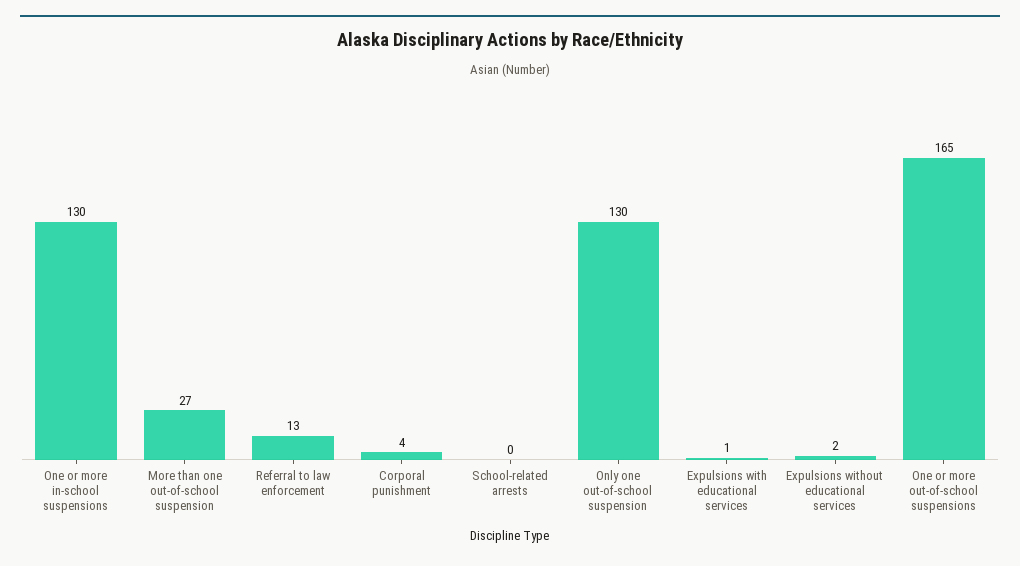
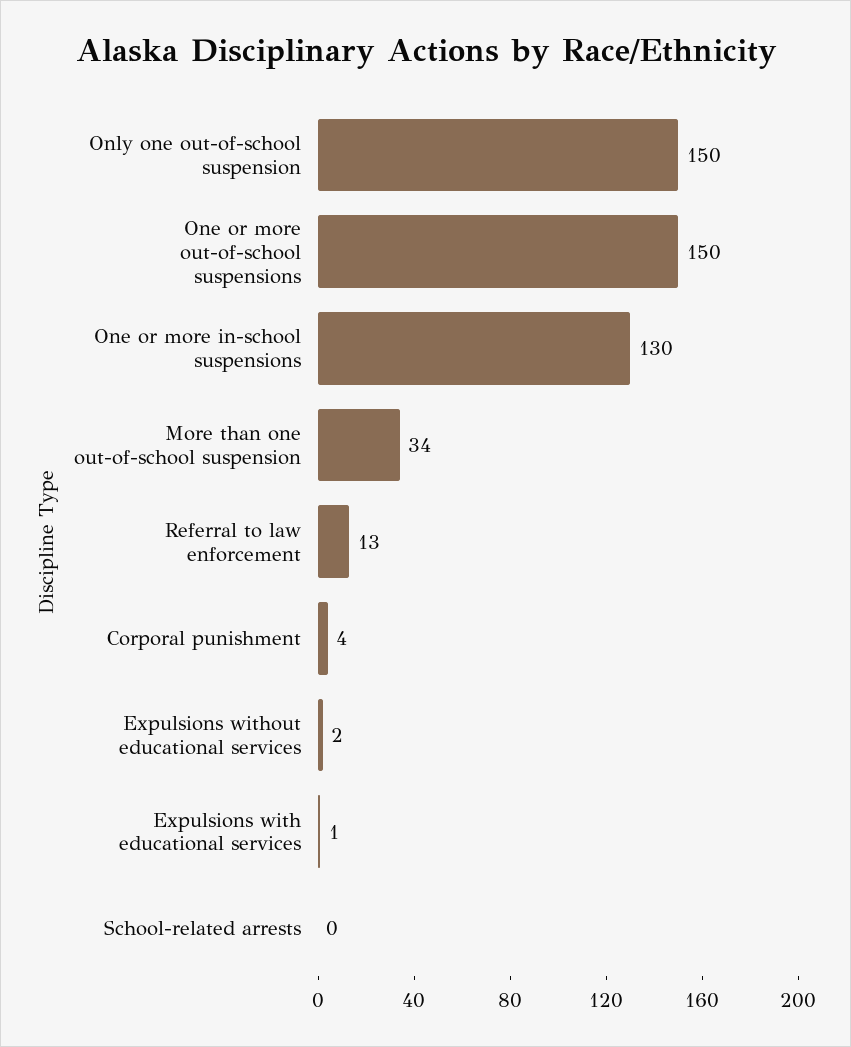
  {
    "One or more in-school suspensions": 130,
-   "More than one out-of-school suspension": 27,
+   "More than one out-of-school suspension": 34,
    "Referral to law enforcement": 13,
    "Corporal punishment": 4,
    "School-related arrests": 0,
-   "Only one out-of-school suspension": 130,
+   "Only one out-of-school suspension": 150,
    "Expulsions with educational services": 1,
    "Expulsions without educational services": 2,
-   "One or more out-of-school suspensions": 165
+   "One or more out-of-school suspensions": 150
  }

